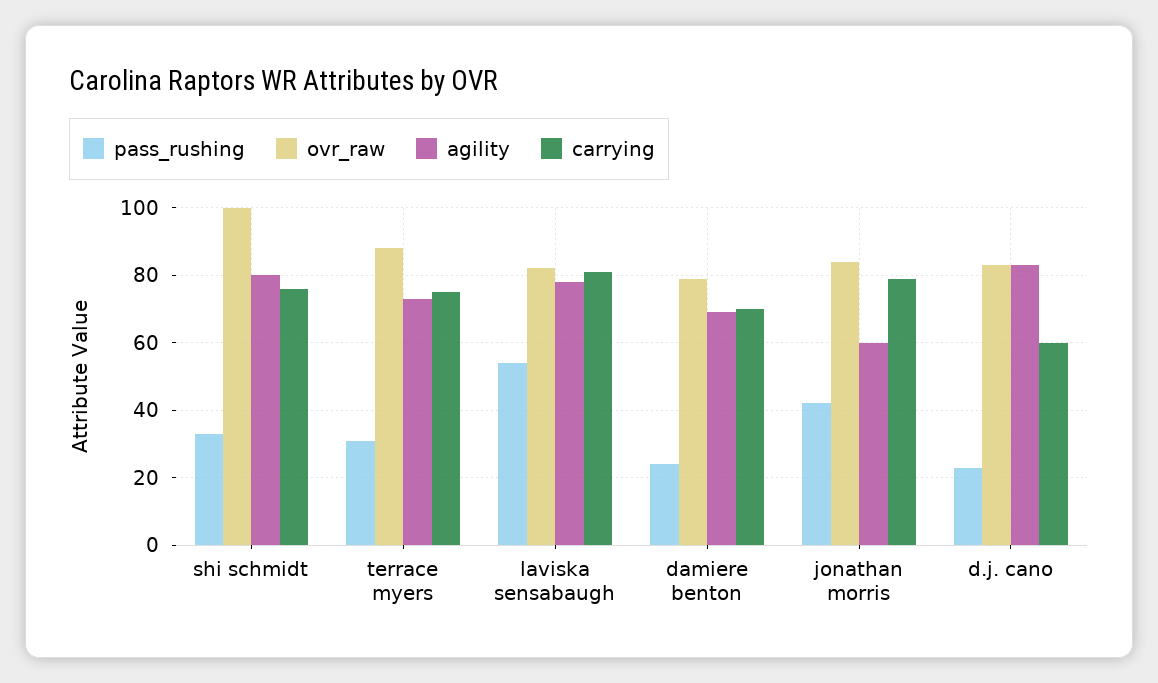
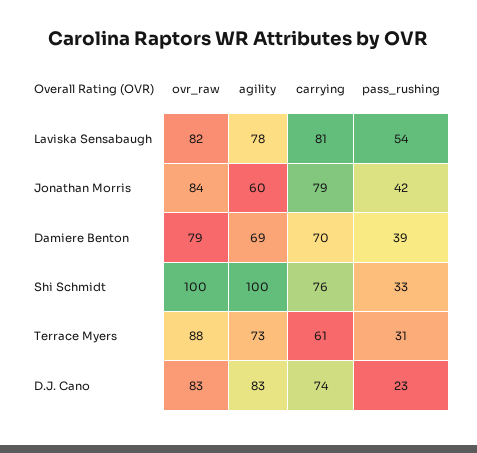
  {
    "pass_rushing": {
      "shi schmidt": 33,
      "terrace myers": 31,
      "laviska sensabaugh": 54,
-     "damiere benton": 25,
+     "damiere benton": 39,
      "jonathan morris": 42,
      "d.j. cano": 23
    },
    "ovr_raw": {
      "shi schmidt": 100,
      "terrace myers": 88,
      "laviska sensabaugh": 82,
      "damiere benton": 79,
      "jonathan morris": 84,
      "d.j. cano": 83
    },
    "agility": {
-     "shi schmidt": 80,
+     "shi schmidt": 100,
      "terrace myers": 73,
      "laviska sensabaugh": 78,
      "damiere benton": 69,
      "jonathan morris": 60,
      "d.j. cano": 83
    },
    "carrying": {
      "shi schmidt": 76,
-     "terrace myers": 75,
+     "terrace myers": 61,
      "laviska sensabaugh": 81,
      "damiere benton": 70,
      "jonathan morris": 79,
-     "d.j. cano": 60
+     "d.j. cano": 74
    }
  }

